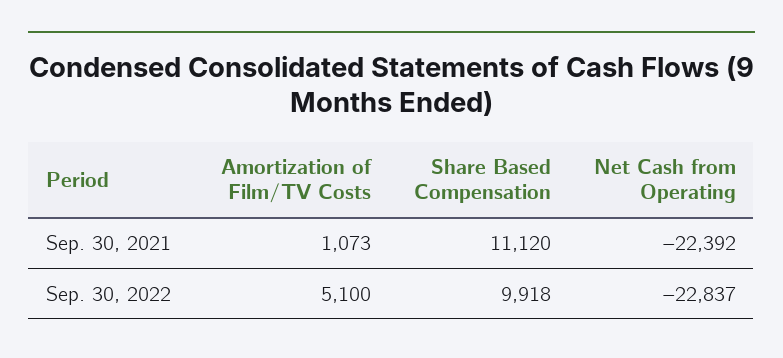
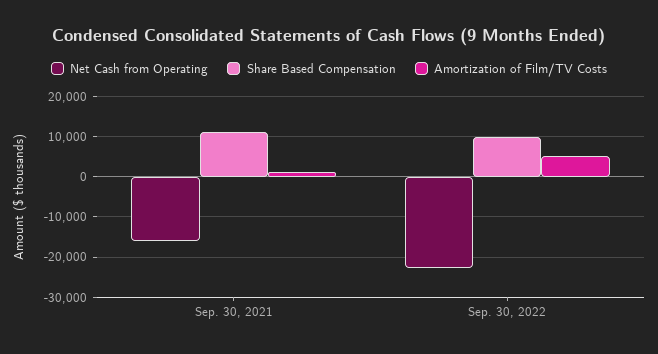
  {
    "Amortization of Film/TV Costs": {
      "Sep. 30, 2021": 1073,
      "Sep. 30, 2022": 5100
    },
    "Share Based Compensation": {
      "Sep. 30, 2021": 11120,
      "Sep. 30, 2022": 9918
    },
    "Net Cash from Operating": {
-     "Sep. 30, 2021": -22392,
+     "Sep. 30, 2021": -16000,
      "Sep. 30, 2022": -22837
    }
  }

